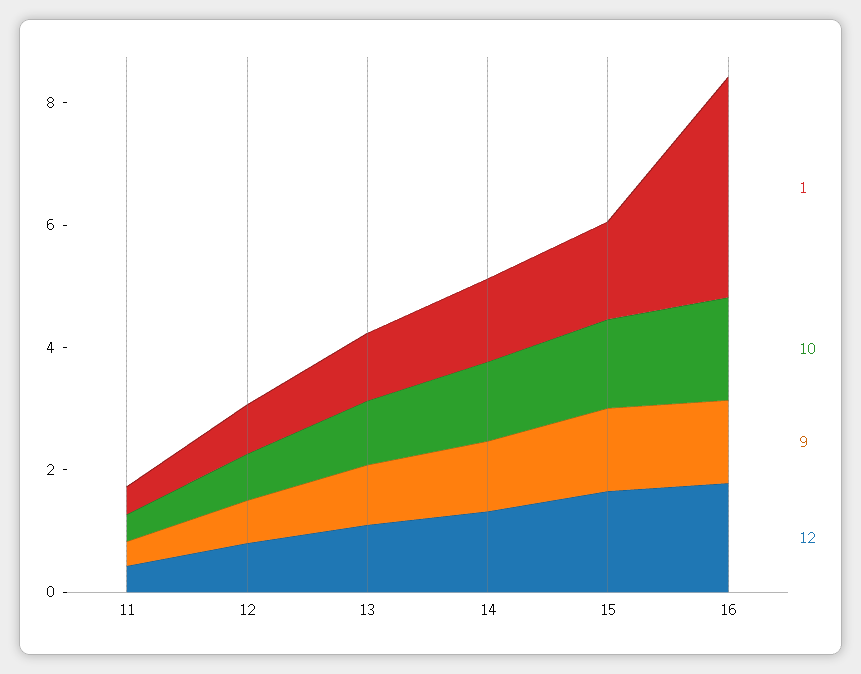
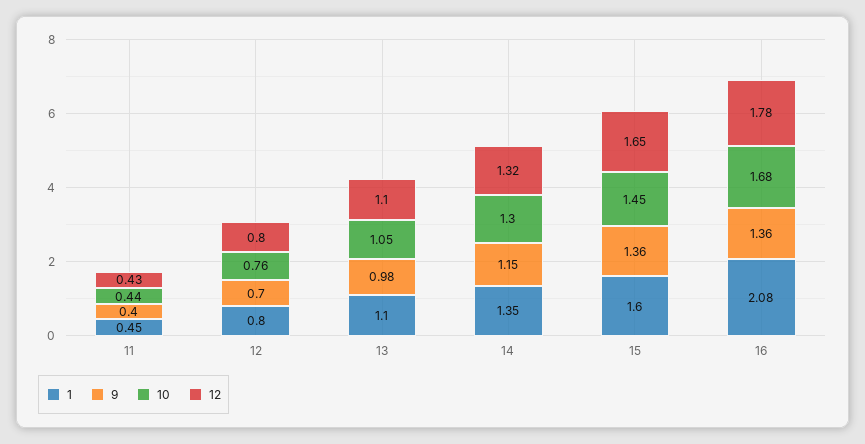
  {
    "1": {
      "11": 0.45,
      "12": 0.8,
      "13": 1.1,
      "14": 1.35,
      "15": 1.6,
-     "16": 3.5
+     "16": 2.08
    },
    "10": {
      "11": 0.44,
      "12": 0.76,
      "13": 1.05,
      "14": 1.3,
      "15": 1.45,
      "16": 1.68
    },
    "9": {
      "11": 0.4,
      "12": 0.7,
      "13": 0.98,
      "14": 1.15,
      "15": 1.36,
      "16": 1.36
    },
    "12": {
      "11": 0.43,
      "12": 0.8,
      "13": 1.1,
      "14": 1.32,
      "15": 1.65,
      "16": 1.78
    }
  }

